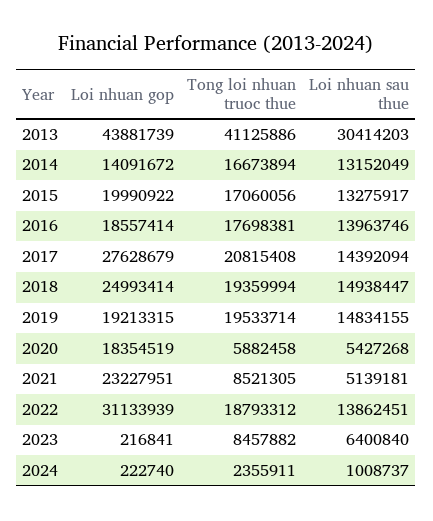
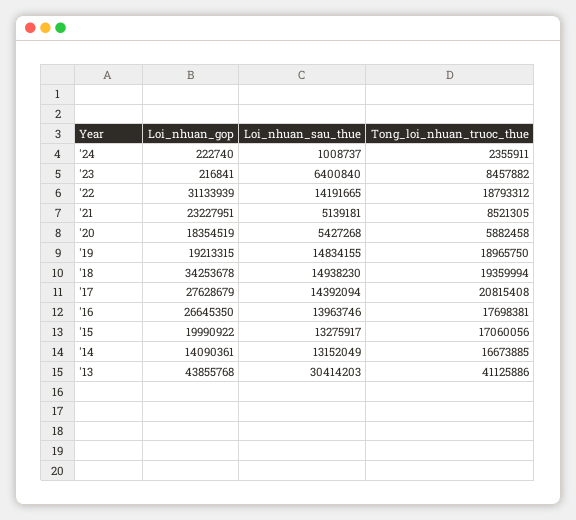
  {
    "Loi nhuan gop": {
-     "2013": 43881739,
+     "2013": 43855768,
-     "2014": 14091672,
+     "2014": 14090361,
      "2015": 19990922,
-     "2016": 18557414,
+     "2016": 26645350,
      "2017": 27628679,
-     "2018": 24993414,
+     "2018": 34253678,
      "2019": 19213315,
      "2020": 18354519,
      "2021": 23227951,
      "2022": 31133939,
      "2023": 216841,
      "2024": 222740
    },
    "Tong loi nhuan truoc thue": {
      "2013": 41125886,
-     "2014": 16673894,
+     "2014": 16673885,
      "2015": 17060056,
      "2016": 17698381,
      "2017": 20815408,
      "2018": 19359994,
-     "2019": 19533714,
+     "2019": 18965750,
      "2020": 5882458,
      "2021": 8521305,
      "2022": 18793312,
      "2023": 8457882,
      "2024": 2355911
    },
    "Loi nhuan sau thue": {
      "2013": 30414203,
      "2014": 13152049,
      "2015": 13275917,
      "2016": 13963746,
      "2017": 14392094,
-     "2018": 14938447,
+     "2018": 14938230,
      "2019": 14834155,
      "2020": 5427268,
      "2021": 5139181,
-     "2022": 13862451,
+     "2022": 14191665,
      "2023": 6400840,
      "2024": 1008737
    }
  }

